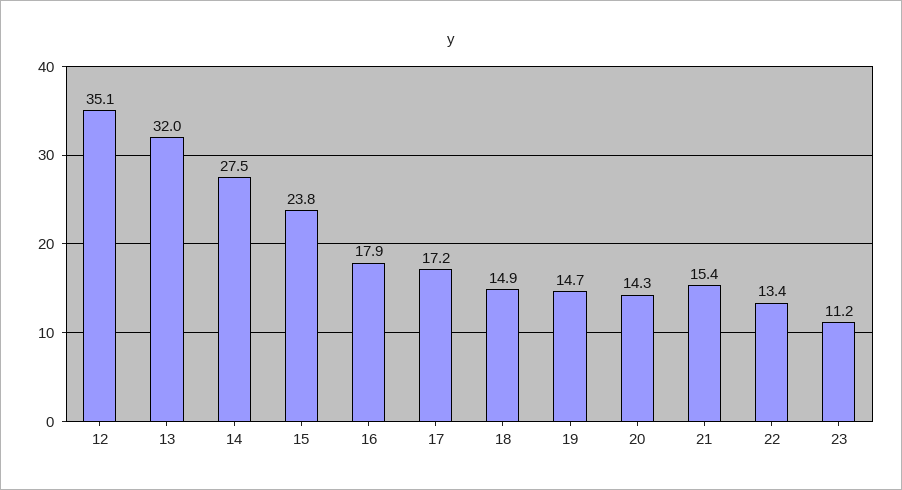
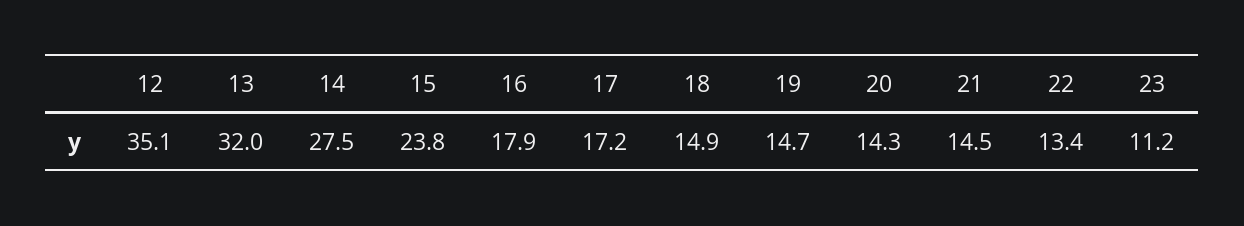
  {
    "12": 35.1,
    "13": 32,
    "14": 27.5,
    "15": 23.8,
    "16": 17.9,
    "17": 17.2,
    "18": 14.9,
    "19": 14.7,
    "20": 14.3,
-   "21": 15.4,
+   "21": 14.5,
    "22": 13.4,
    "23": 11.2
  }

